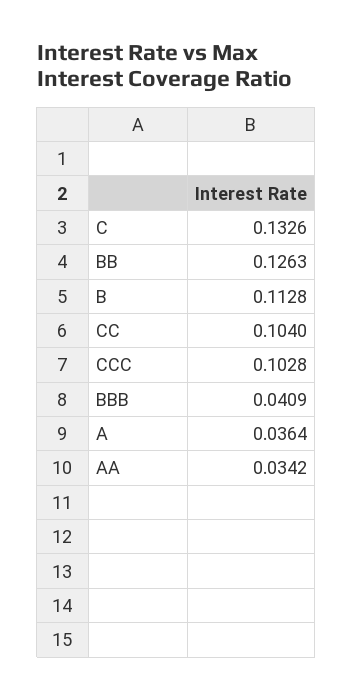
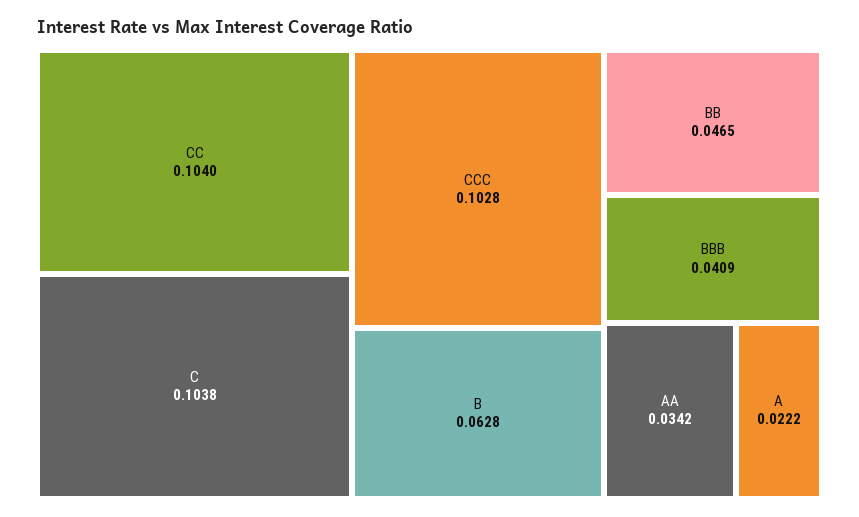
  {
-   "C": 0.1326,
+   "C": 0.1038,
-   "BB": 0.1263,
+   "BB": 0.0465,
-   "B": 0.1128,
+   "B": 0.0628,
    "CC": 0.104,
    "CCC": 0.1028,
    "BBB": 0.0409,
-   "A": 0.0364,
+   "A": 0.0222,
    "AA": 0.0342
  }

